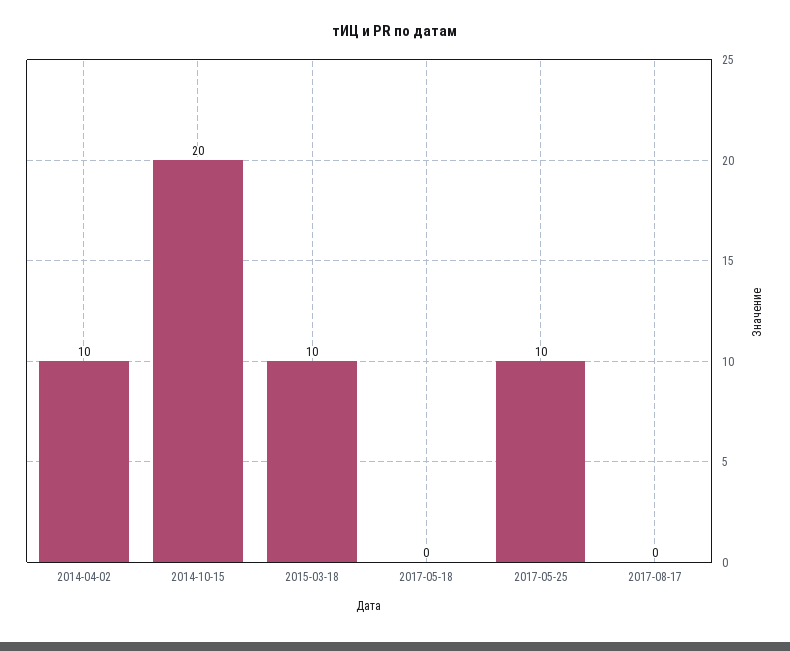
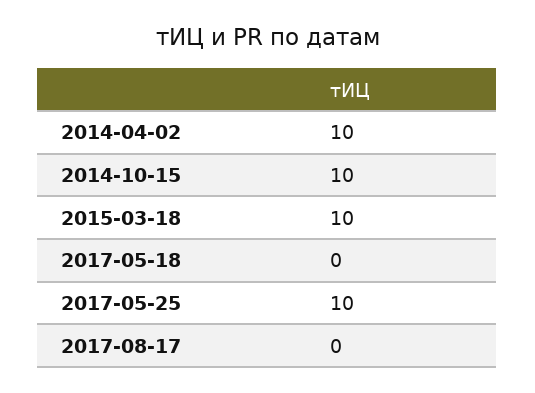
  {
    "2014-04-02": 10,
-   "2014-10-15": 20,
+   "2014-10-15": 10,
    "2015-03-18": 10,
    "2017-05-18": 0,
    "2017-05-25": 10,
    "2017-08-17": 0
  }

